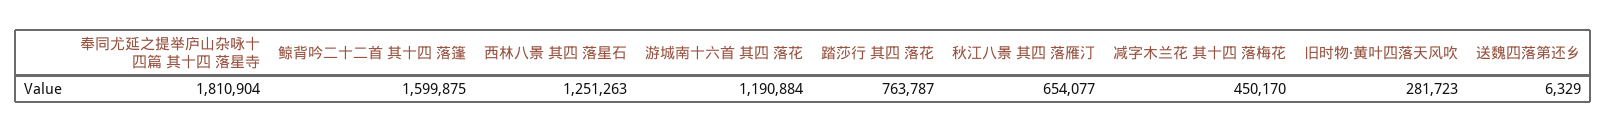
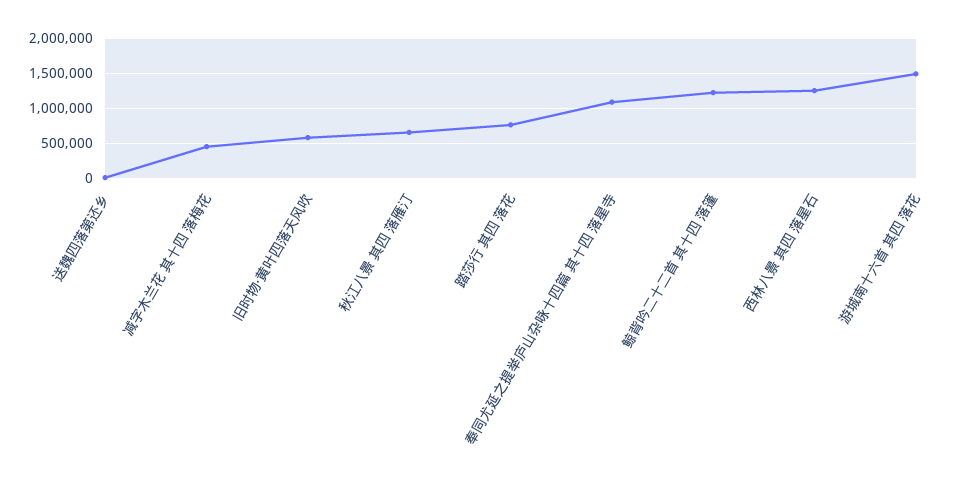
  {
-   "奉同尤延之提举庐山杂咏十四篇 其十四 落星寺": 1810904,
+   "奉同尤延之提举庐山杂咏十四篇 其十四 落星寺": 1100000,
-   "鲸背吟二十二首 其十四 落篷": 1599875,
+   "鲸背吟二十二首 其十四 落篷": 1200000,
    "西林八景 其四 落星石": 1251263,
-   "游城南十六首 其四 落花": 1190884,
+   "游城南十六首 其四 落花": 1500000,
    "踏莎行 其四 落花": 763787,
    "秋江八景 其四 落雁汀": 654077,
    "减字木兰花 其十四 落梅花": 450170,
-   "旧时物·黄叶四落天风吹": 281723,
+   "旧时物·黄叶四落天风吹": 600000,
    "送魏四落第还乡": 6329
  }

